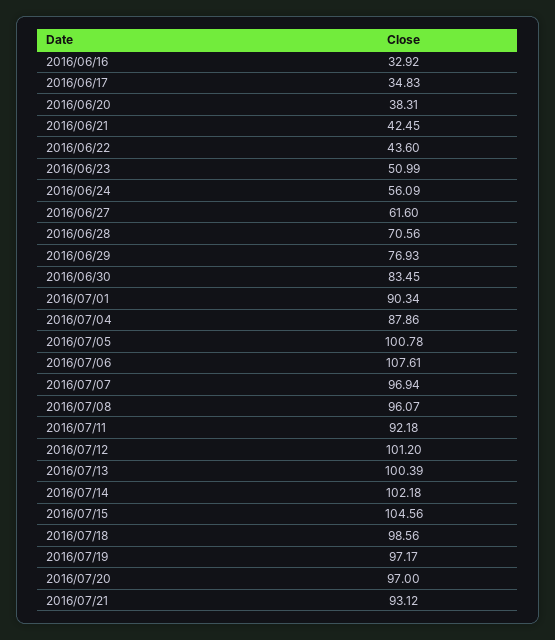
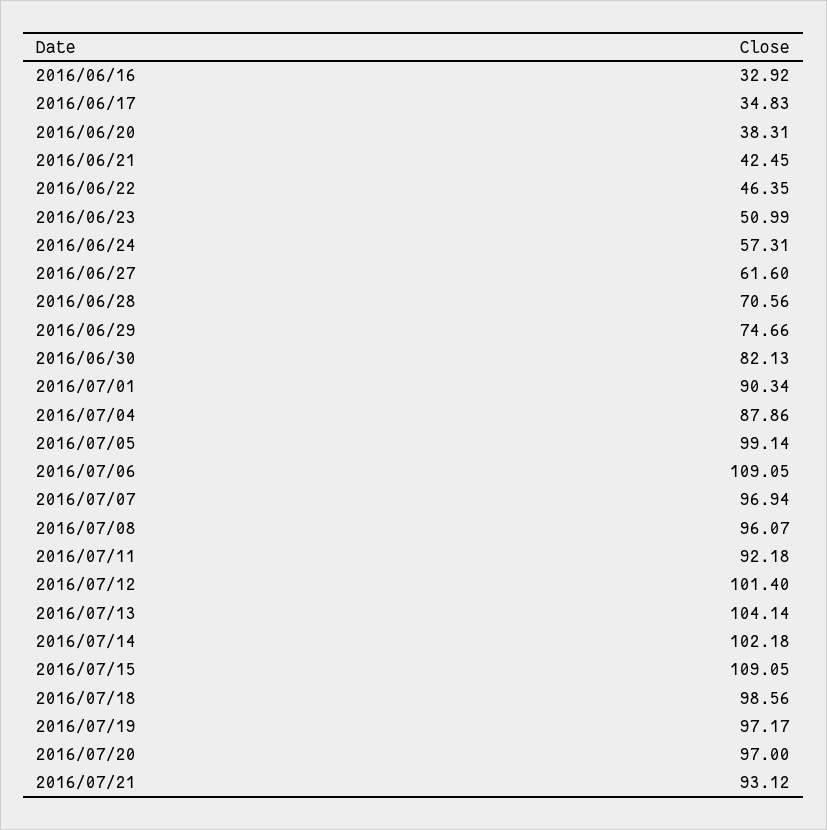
  {
    "2016/06/16": 32.92,
    "2016/06/17": 34.83,
    "2016/06/20": 38.31,
    "2016/06/21": 42.45,
-   "2016/06/22": 43.6,
+   "2016/06/22": 46.35,
    "2016/06/23": 50.99,
-   "2016/06/24": 56.09,
+   "2016/06/24": 57.31,
    "2016/06/27": 61.6,
    "2016/06/28": 70.56,
-   "2016/06/29": 76.93,
+   "2016/06/29": 74.66,
-   "2016/06/30": 83.45,
+   "2016/06/30": 82.13,
    "2016/07/01": 90.34,
    "2016/07/04": 87.86,
-   "2016/07/05": 100.78,
+   "2016/07/05": 99.14,
-   "2016/07/06": 107.61,
+   "2016/07/06": 109.05,
    "2016/07/07": 96.94,
    "2016/07/08": 96.07,
    "2016/07/11": 92.18,
-   "2016/07/12": 101.2,
+   "2016/07/12": 101.4,
-   "2016/07/13": 100.39,
+   "2016/07/13": 104.14,
    "2016/07/14": 102.18,
-   "2016/07/15": 104.56,
+   "2016/07/15": 109.05,
    "2016/07/18": 98.56,
    "2016/07/19": 97.17,
    "2016/07/20": 97,
    "2016/07/21": 93.12
  }

